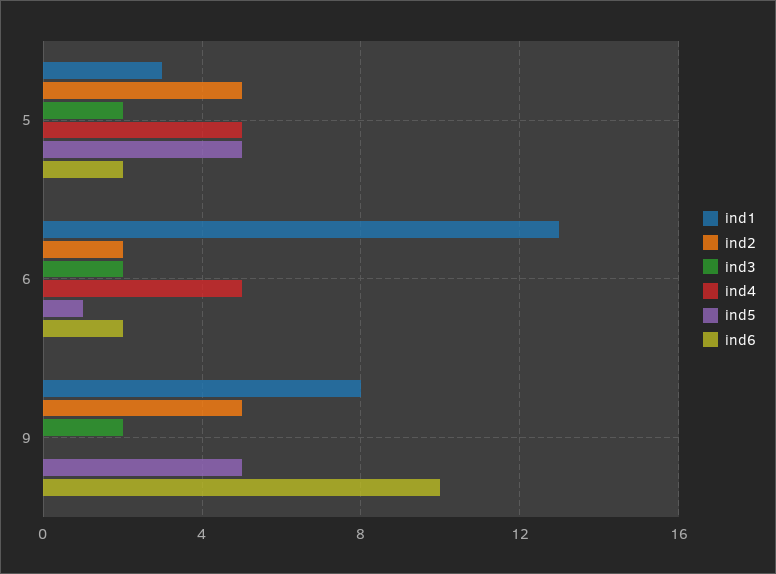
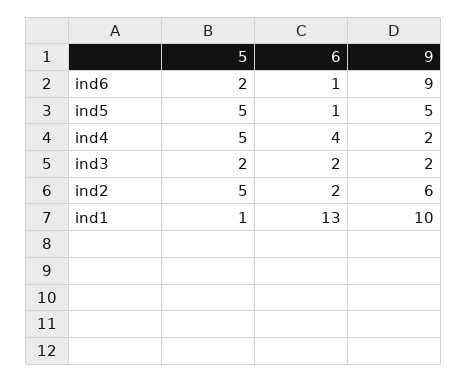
  {
    "ind1": {
-     "5": 3,
+     "5": 1,
      "6": 13,
-     "9": 8
+     "9": 10
    },
    "ind2": {
      "5": 5,
      "6": 2,
-     "9": 5
+     "9": 6
    },
    "ind3": {
      "5": 2,
      "6": 2,
      "9": 2
    },
    "ind4": {
      "5": 5,
-     "6": 5,
+     "6": 4,
-     "9": 0
+     "9": 2
    },
    "ind5": {
      "5": 5,
      "6": 1,
      "9": 5
    },
    "ind6": {
      "5": 2,
-     "6": 2,
+     "6": 1,
-     "9": 10
+     "9": 9
    }
  }

